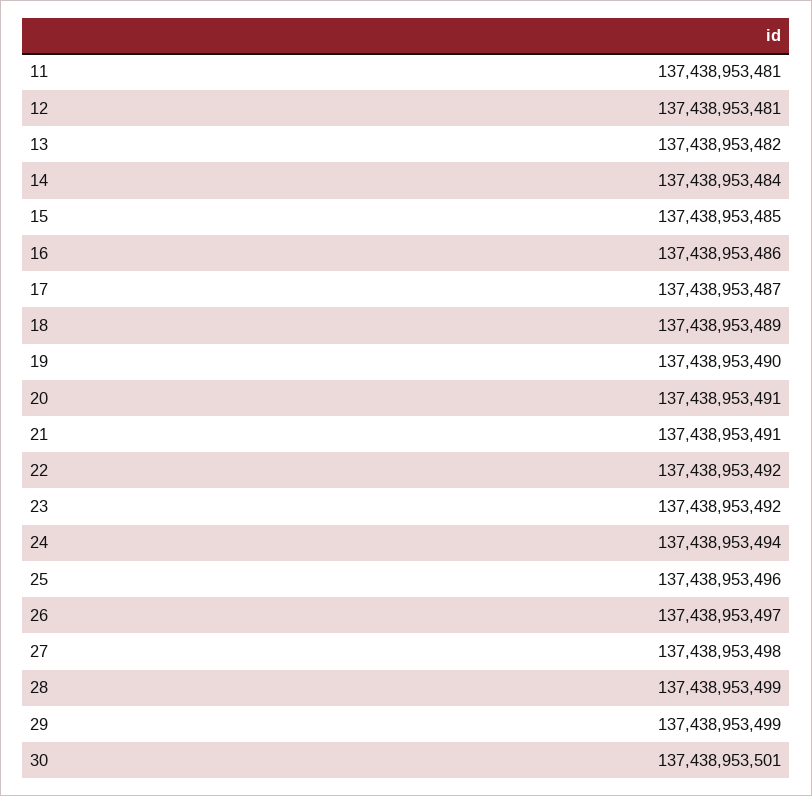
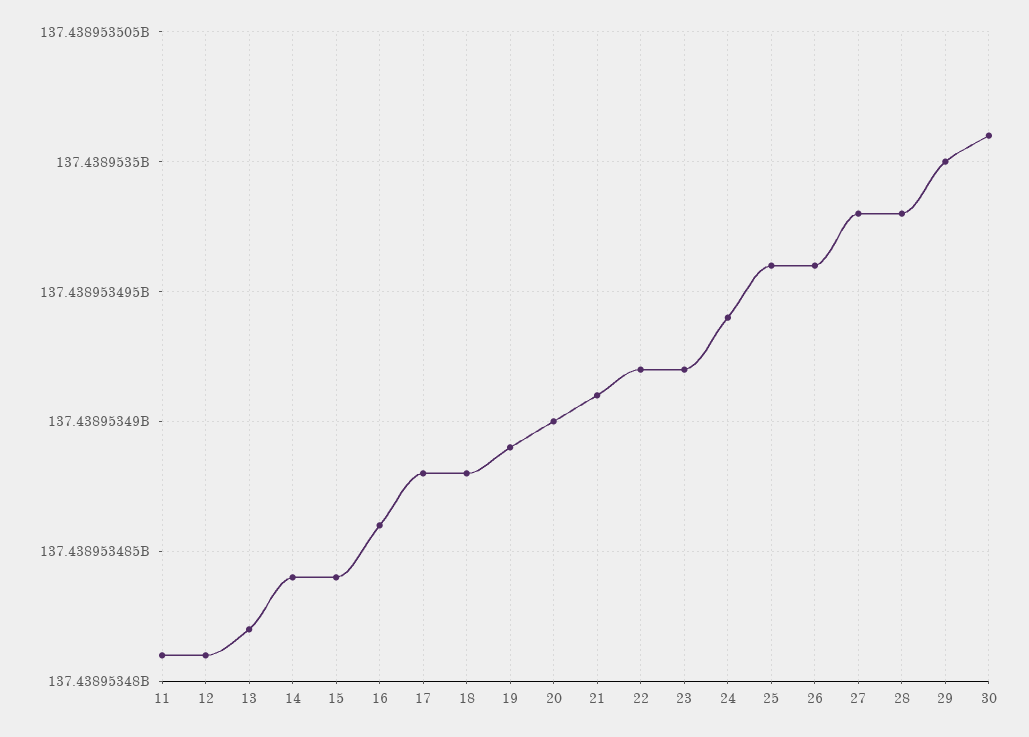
  {
    "11": 137438953481,
    "12": 137438953481,
    "13": 137438953482,
    "14": 137438953484,
-   "15": 137438953485,
+   "15": 137438953484,
    "16": 137438953486,
-   "17": 137438953487,
+   "17": 137438953488,
-   "18": 137438953489,
+   "18": 137438953488,
-   "19": 137438953490,
+   "19": 137438953489,
-   "20": 137438953491,
+   "20": 137438953490,
    "21": 137438953491,
    "22": 137438953492,
    "23": 137438953492,
    "24": 137438953494,
    "25": 137438953496,
-   "26": 137438953497,
+   "26": 137438953496,
    "27": 137438953498,
-   "28": 137438953499,
+   "28": 137438953498,
-   "29": 137438953499,
+   "29": 137438953500,
    "30": 137438953501
  }

